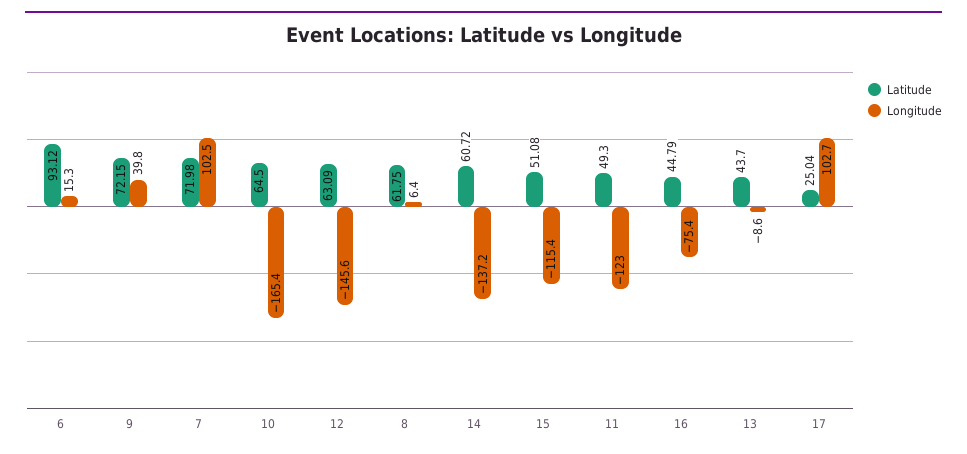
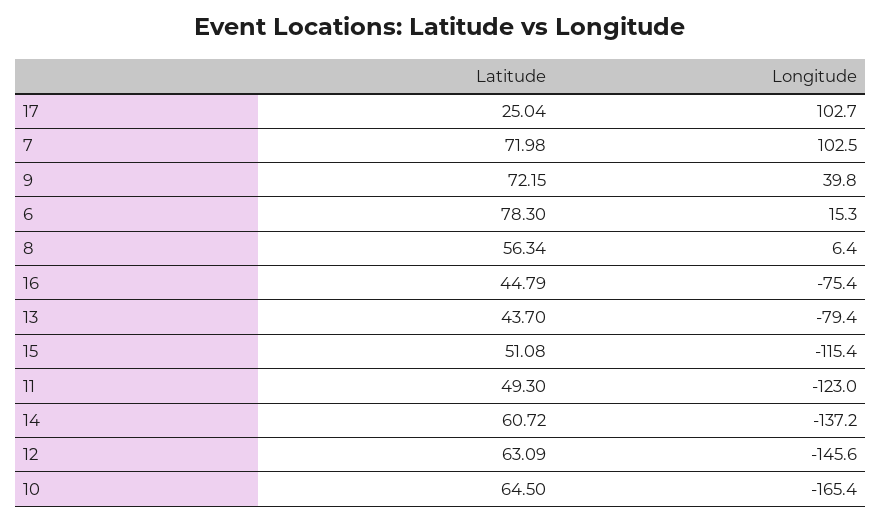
  {
    "Latitude": {
-     "6": 93.12,
+     "6": 78.3,
      "9": 72.15,
      "7": 71.98,
      "10": 64.5,
      "12": 63.09,
-     "8": 61.75,
+     "8": 56.34,
      "14": 60.72,
      "15": 51.08,
      "11": 49.3,
      "16": 44.79,
      "13": 43.7,
      "17": 25.04
    },
    "Longitude": {
      "6": 15.3,
      "9": 39.8,
      "7": 102.5,
      "10": -165.4,
      "12": -145.6,
      "8": 6.4,
      "14": -137.2,
      "15": -115.4,
      "11": -123,
      "16": -75.4,
-     "13": -8.6,
+     "13": -79.4,
      "17": 102.7
    }
  }

